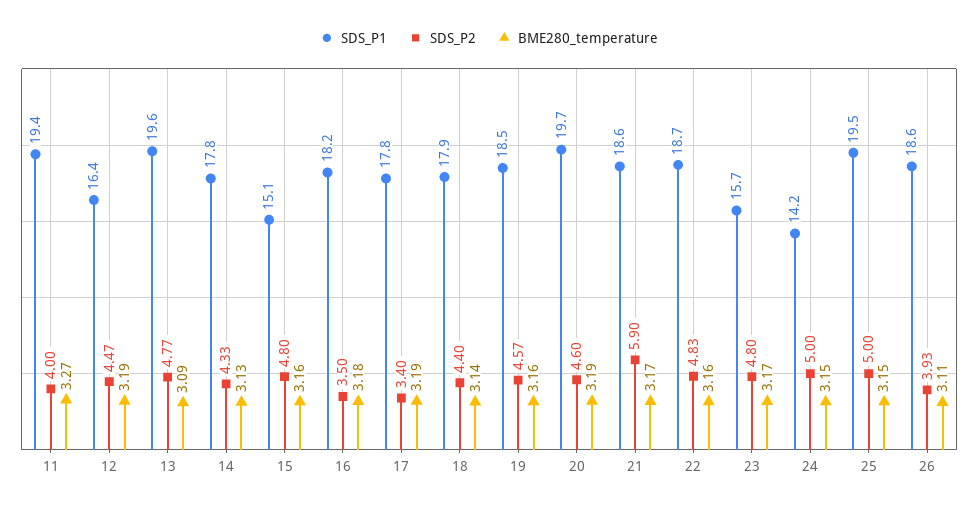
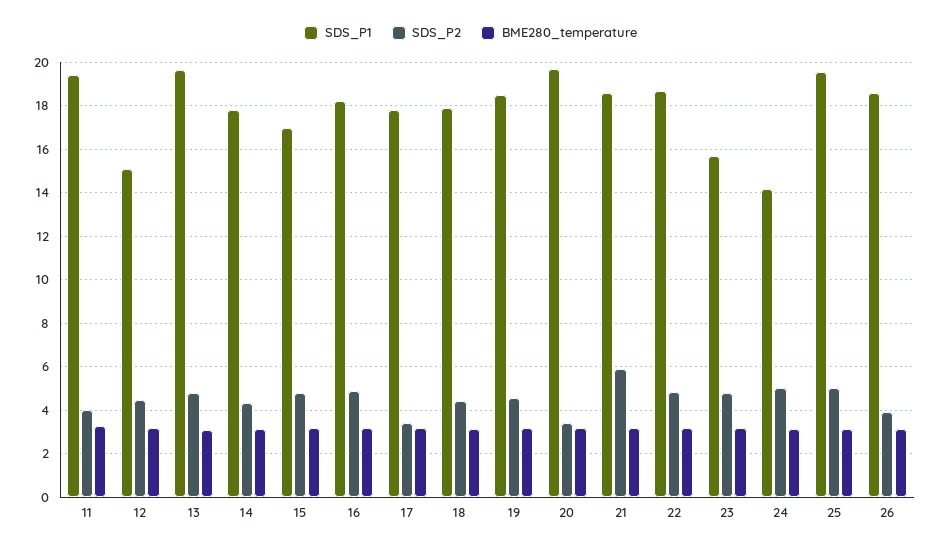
  {
    "SDS_P1": {
      "11": 19.4,
-     "12": 16.4,
+     "12": 15,
      "13": 19.6,
      "14": 17.8,
-     "15": 15.1,
+     "15": 17,
      "16": 18.2,
      "17": 17.8,
      "18": 17.9,
      "19": 18.5,
      "20": 19.7,
      "21": 18.6,
      "22": 18.7,
      "23": 15.7,
      "24": 14.2,
      "25": 19.5,
      "26": 18.6
    },
    "SDS_P2": {
      "11": 4,
      "12": 4.47,
      "13": 4.77,
      "14": 4.33,
      "15": 4.8,
-     "16": 3.5,
+     "16": 5,
      "17": 3.4,
      "18": 4.4,
      "19": 4.57,
-     "20": 4.6,
+     "20": 3.5,
      "21": 5.9,
      "22": 4.83,
      "23": 4.8,
      "24": 5,
      "25": 5,
      "26": 3.93
    },
    "BME280_temperature": {
      "11": 3.27,
      "12": 3.19,
      "13": 3.09,
      "14": 3.13,
      "15": 3.16,
      "16": 3.18,
      "17": 3.19,
      "18": 3.14,
      "19": 3.16,
      "20": 3.19,
      "21": 3.17,
      "22": 3.16,
      "23": 3.17,
      "24": 3.15,
      "25": 3.15,
      "26": 3.11
    }
  }

